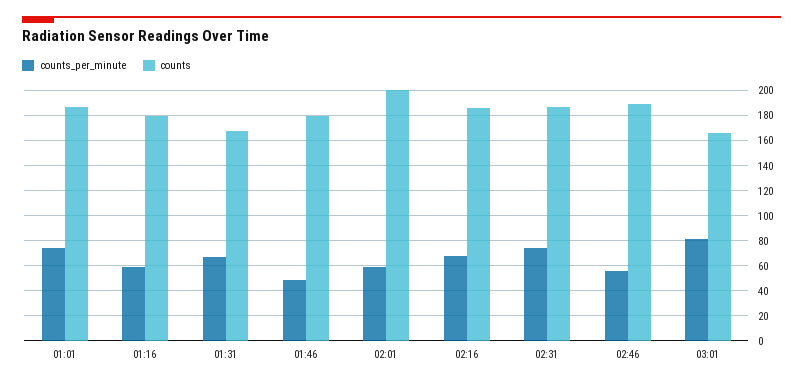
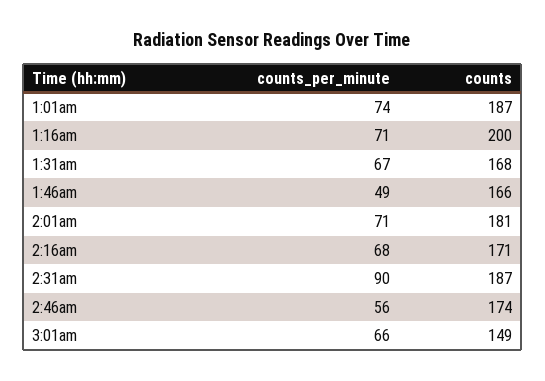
  {
    "counts_per_minute": {
      "01:01": 74,
-     "01:16": 60,
+     "01:16": 71,
      "01:31": 67,
      "01:46": 49,
-     "02:01": 60,
+     "02:01": 71,
      "02:16": 68,
-     "02:31": 75,
+     "02:31": 90,
      "02:46": 56,
-     "03:01": 80
+     "03:01": 66
    },
    "counts": {
      "01:01": 187,
-     "01:16": 180,
+     "01:16": 200,
      "01:31": 168,
-     "01:46": 180,
+     "01:46": 166,
-     "02:01": 200,
+     "02:01": 181,
-     "02:16": 185,
+     "02:16": 171,
      "02:31": 187,
-     "02:46": 190,
+     "02:46": 174,
-     "03:01": 165
+     "03:01": 149
    }
  }

